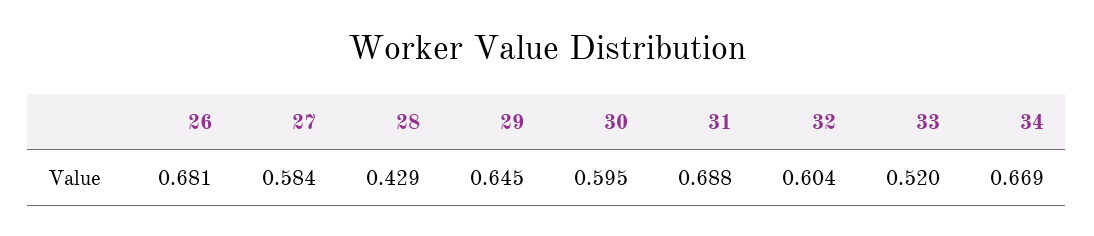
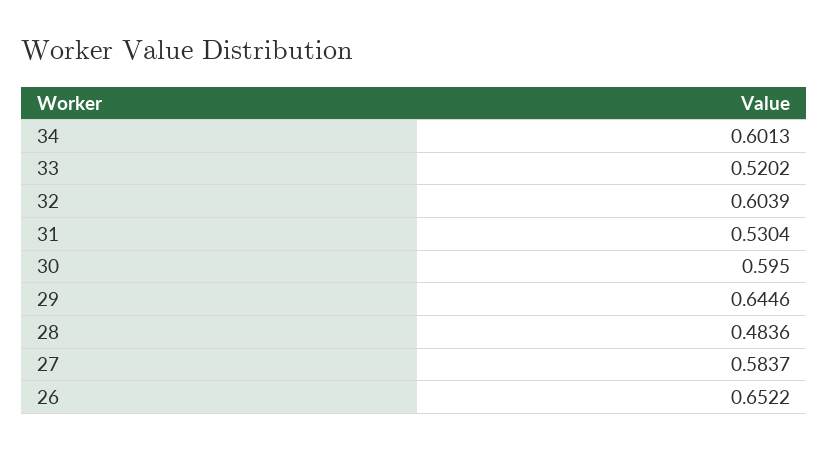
  {
-   "26": 0.681,
+   "26": 0.6522,
    "27": 0.5837,
-   "28": 0.429,
+   "28": 0.4836,
    "29": 0.6446,
    "30": 0.595,
-   "31": 0.688,
+   "31": 0.5304,
    "32": 0.6039,
    "33": 0.5202,
-   "34": 0.669
+   "34": 0.6013
  }

